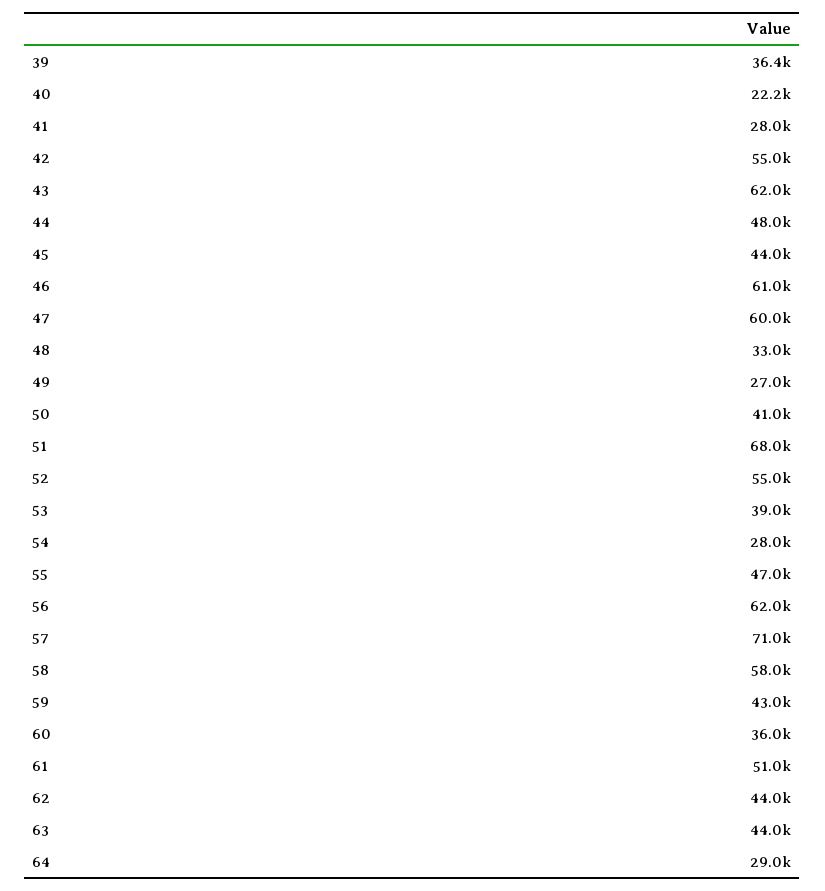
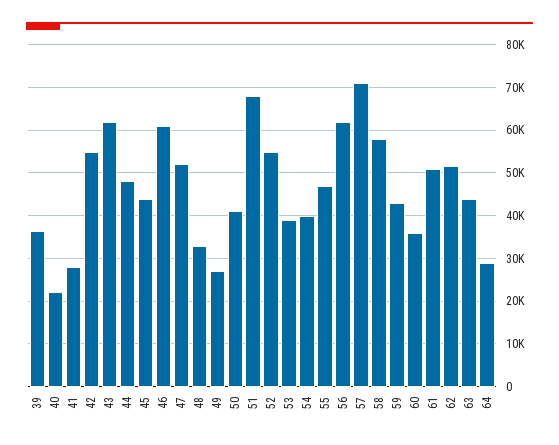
  {
    "39": 36400,
    "40": 22200,
    "41": 28000,
    "42": 55000,
    "43": 62000,
    "44": 48000,
    "45": 44000,
    "46": 61000,
-   "47": 60000,
+   "47": 52000,
    "48": 33000,
    "49": 27000,
    "50": 41000,
    "51": 68000,
    "52": 55000,
    "53": 39000,
-   "54": 28000,
+   "54": 40000,
    "55": 47000,
    "56": 62000,
    "57": 71000,
    "58": 58000,
    "59": 43000,
    "60": 36000,
    "61": 51000,
-   "62": 44000,
+   "62": 52000,
    "63": 44000,
    "64": 29000
  }

